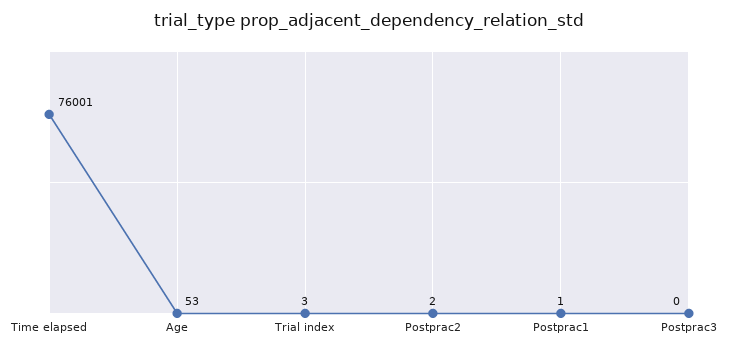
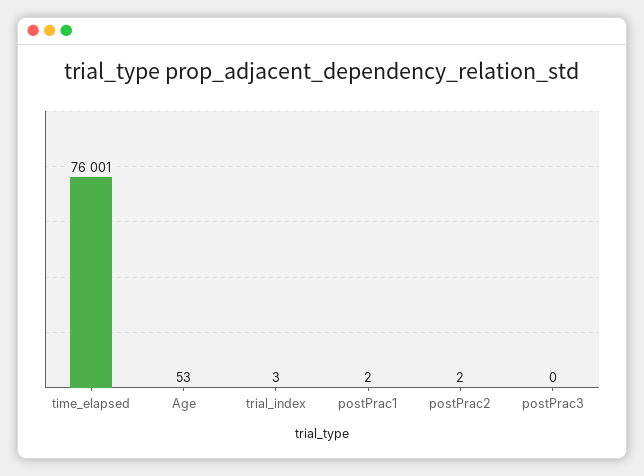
  {
    "Time elapsed": 76001,
    "Age": 53,
    "Trial index": 3,
    "Postprac2": 2,
-   "Postprac1": 1,
+   "Postprac1": 2,
    "Postprac3": 0
  }

